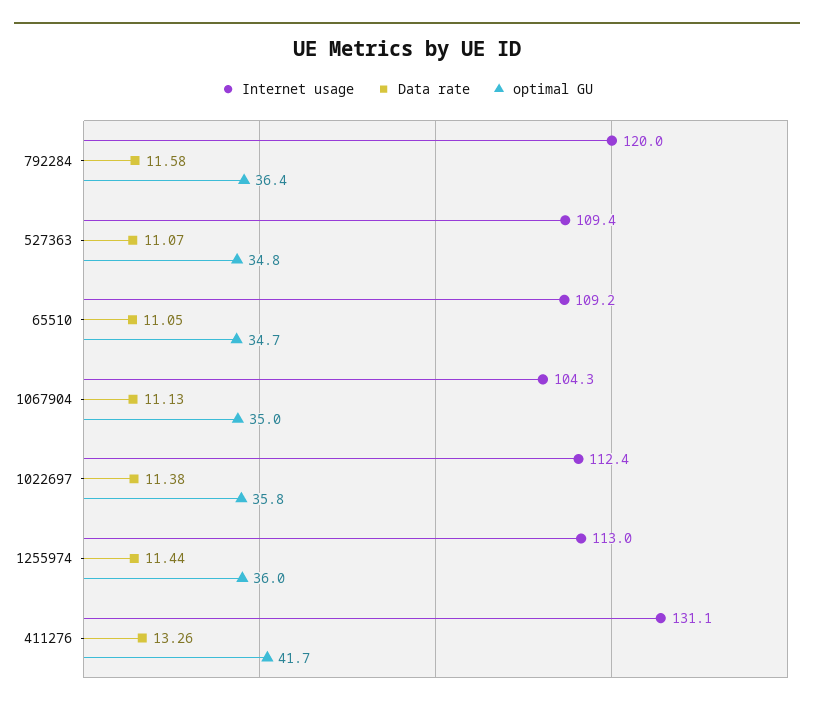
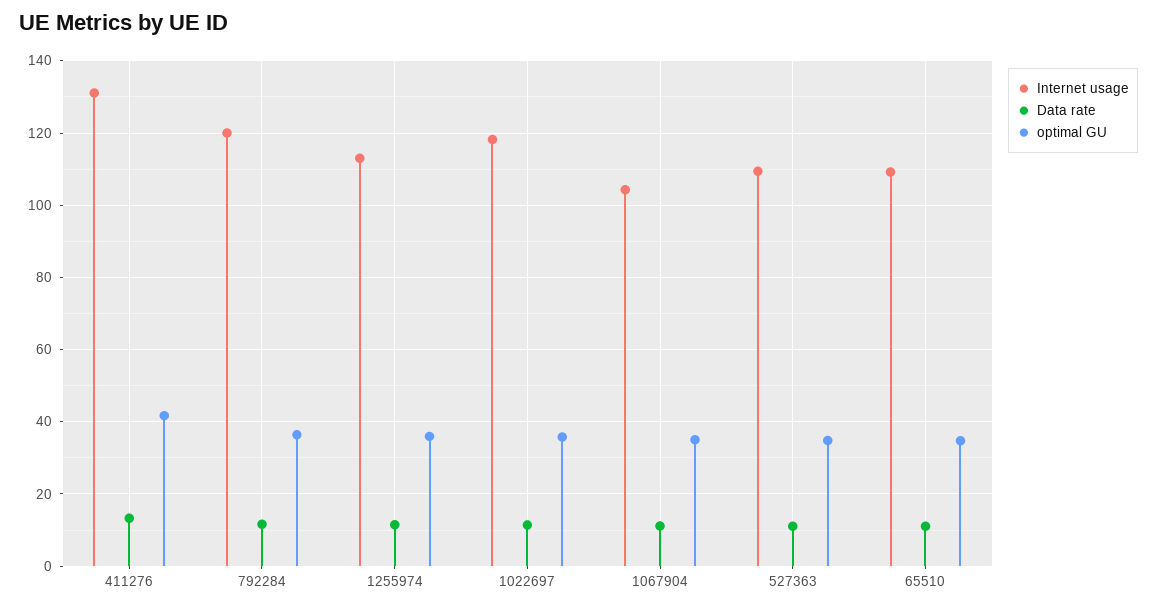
  {
    "Internet usage": {
      "792284": 120,
      "527363": 109.4,
      "65510": 109.2,
      "1067904": 104.3,
-     "1022697": 112.4,
+     "1022697": 118,
      "1255974": 113,
      "411276": 131.1
    },
    "Data rate": {
      "792284": 11.58,
      "527363": 11.07,
      "65510": 11.05,
      "1067904": 11.13,
      "1022697": 11.38,
      "1255974": 11.44,
      "411276": 13.26
    },
    "optimal GU": {
      "792284": 36.4,
      "527363": 34.8,
      "65510": 34.7,
      "1067904": 35,
      "1022697": 35.8,
      "1255974": 36,
      "411276": 41.7
    }
  }

